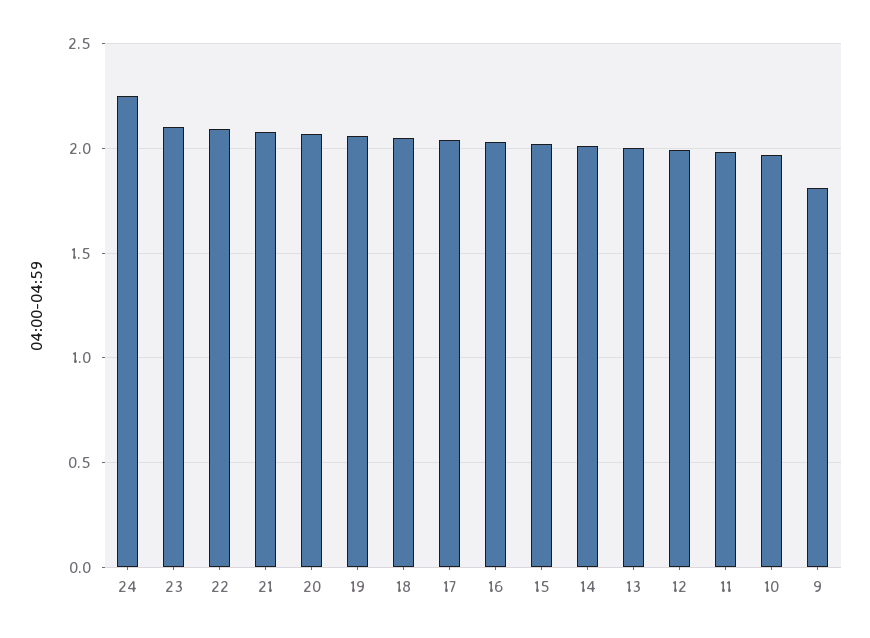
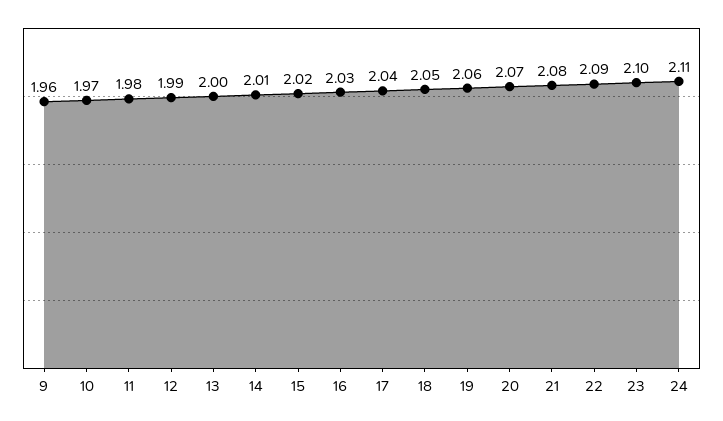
  {
-   "24": 2.25,
+   "24": 2.11,
    "23": 2.1,
    "22": 2.09,
    "21": 2.08,
    "20": 2.07,
    "19": 2.06,
    "18": 2.05,
    "17": 2.04,
    "16": 2.03,
    "15": 2.02,
    "14": 2.01,
    "13": 2,
    "12": 1.99,
    "11": 1.98,
    "10": 1.97,
-   "9": 1.8
+   "9": 1.96
  }

